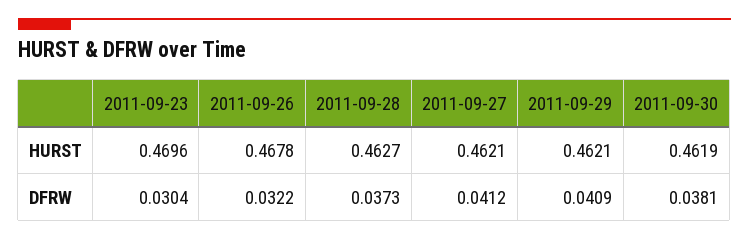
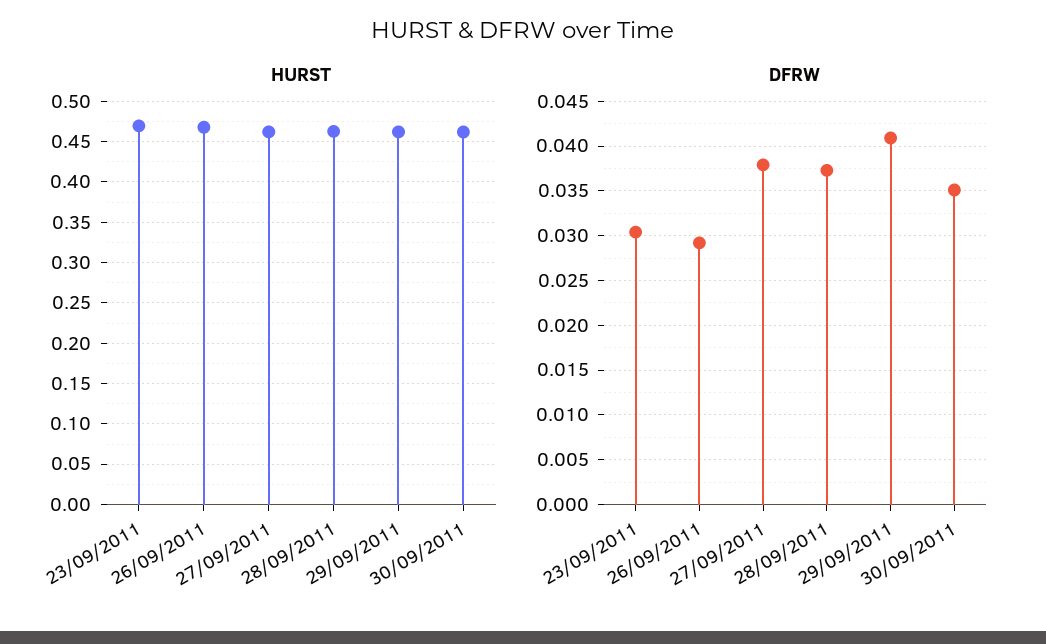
  {
    "HURST": {
      "2011-09-23": 0.4696,
      "2011-09-26": 0.4678,
      "2011-09-28": 0.4627,
      "2011-09-27": 0.4621,
      "2011-09-29": 0.4621,
      "2011-09-30": 0.4619
    },
    "DFRW": {
      "2011-09-23": 0.0304,
-     "2011-09-26": 0.0322,
+     "2011-09-26": 0.029,
      "2011-09-28": 0.0373,
-     "2011-09-27": 0.0412,
+     "2011-09-27": 0.038,
      "2011-09-29": 0.0409,
-     "2011-09-30": 0.0381
+     "2011-09-30": 0.035
    }
  }

